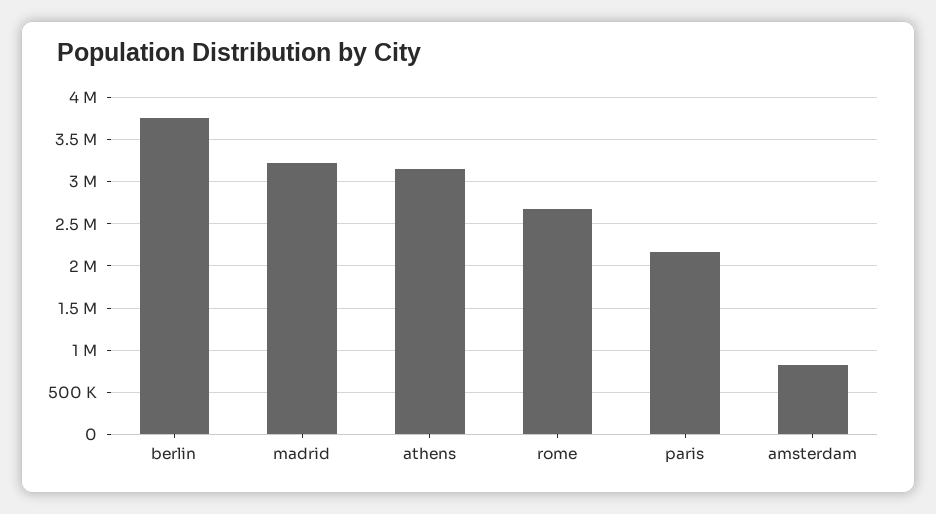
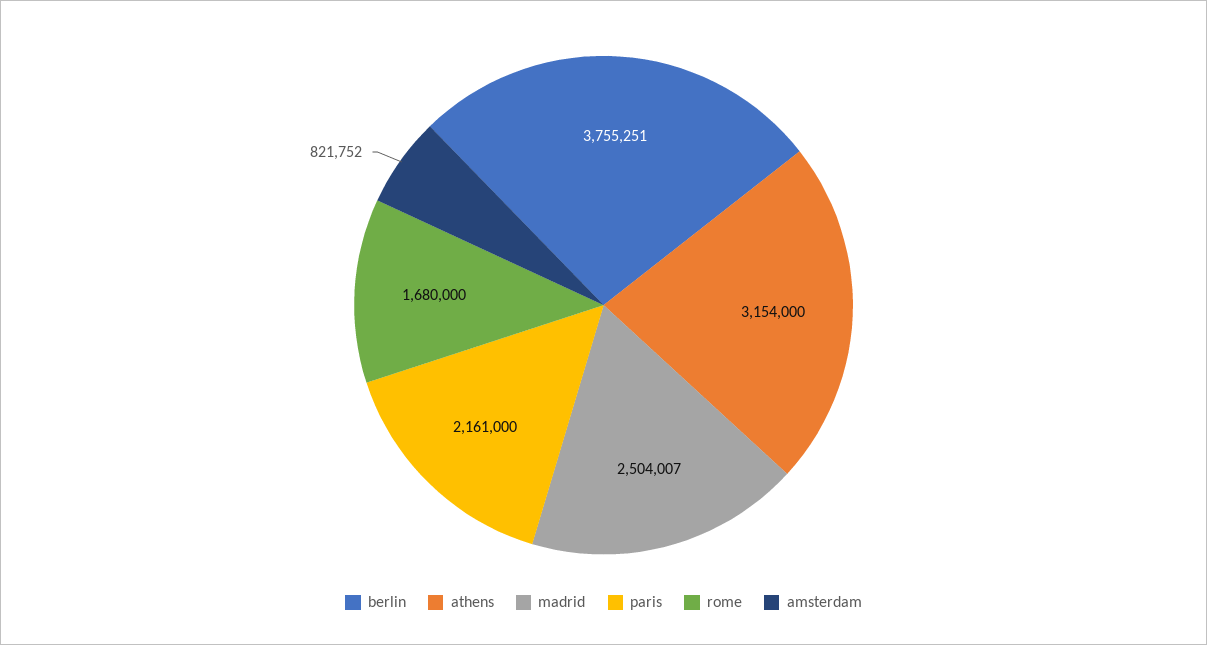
  {
    "berlin": 3755251,
-   "madrid": 3200000,
+   "madrid": 2504007,
    "athens": 3154000,
-   "rome": 2700000,
+   "rome": 1680000,
    "paris": 2161000,
    "amsterdam": 821752
  }

